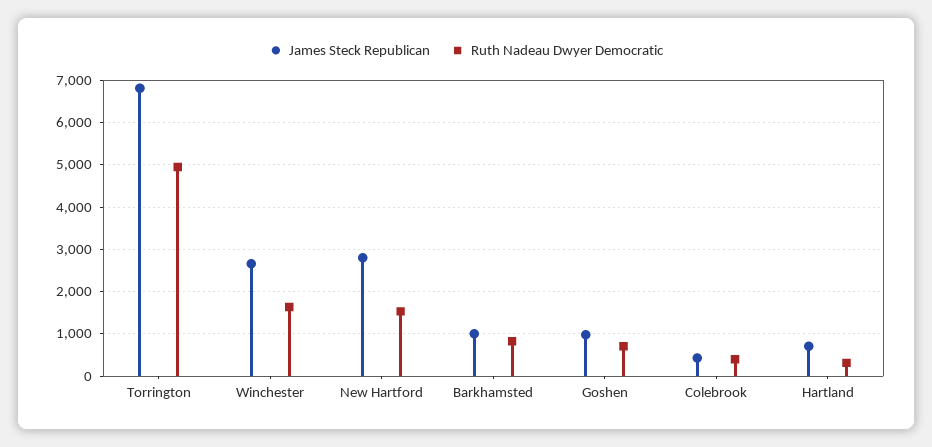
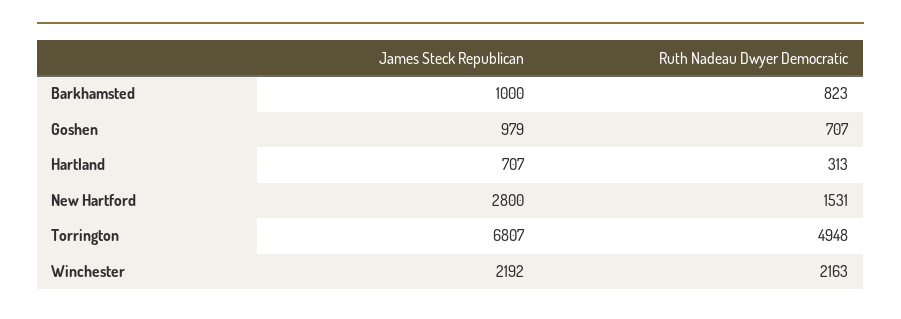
  {
    "James Steck Republican": {
      "Torrington": 6807,
-     "Winchester": 2600,
+     "Winchester": 2192,
      "New Hartford": 2800,
      "Barkhamsted": 1000,
      "Goshen": 979,
-     "Colebrook": 400,
      "Hartland": 707
    },
    "Ruth Nadeau Dwyer Democratic": {
      "Torrington": 4948,
-     "Winchester": 1600,
+     "Winchester": 2163,
      "New Hartford": 1531,
      "Barkhamsted": 823,
      "Goshen": 707,
-     "Colebrook": 400,
      "Hartland": 313
    }
  }

